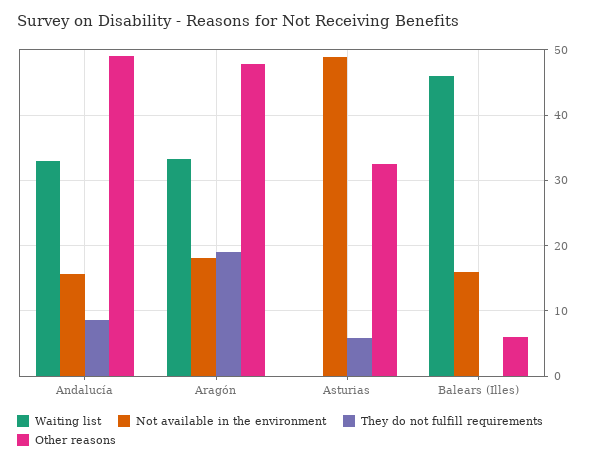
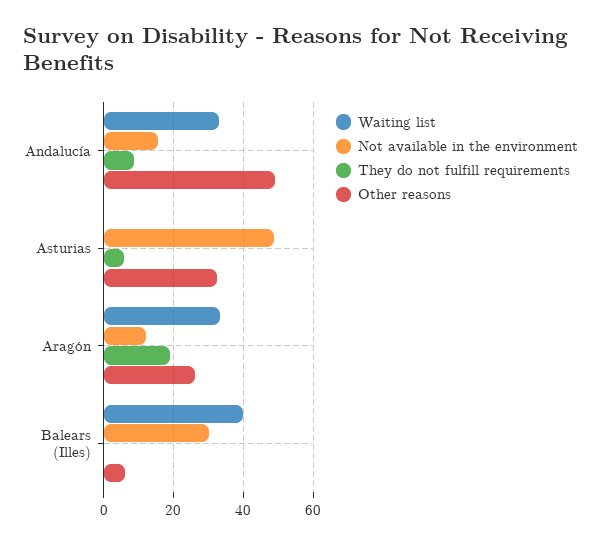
  {
    "Waiting list": {
      "Andalucía": 33,
      "Aragón": 33,
      "Asturias": 0,
-     "Balears (Illes)": 46
+     "Balears (Illes)": 40
    },
    "Not available in the environment": {
      "Andalucía": 16,
-     "Aragón": 18,
+     "Aragón": 12,
      "Asturias": 49,
-     "Balears (Illes)": 16
+     "Balears (Illes)": 30
    },
    "They do not fulfill requirements": {
      "Andalucía": 9,
      "Aragón": 19,
      "Asturias": 6,
      "Balears (Illes)": 0
    },
    "Other reasons": {
      "Andalucía": 49,
-     "Aragón": 48,
+     "Aragón": 26,
      "Asturias": 32,
      "Balears (Illes)": 6
    }
  }

